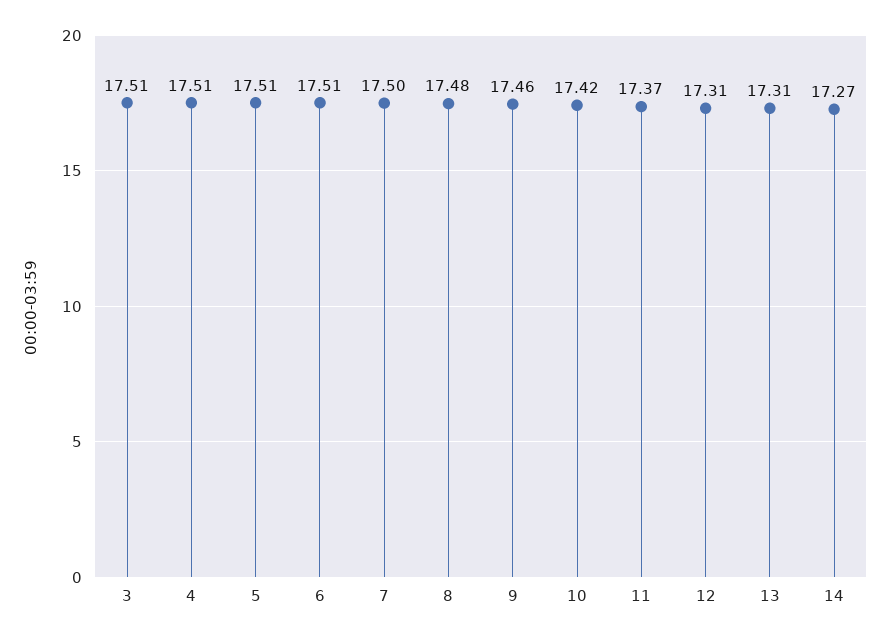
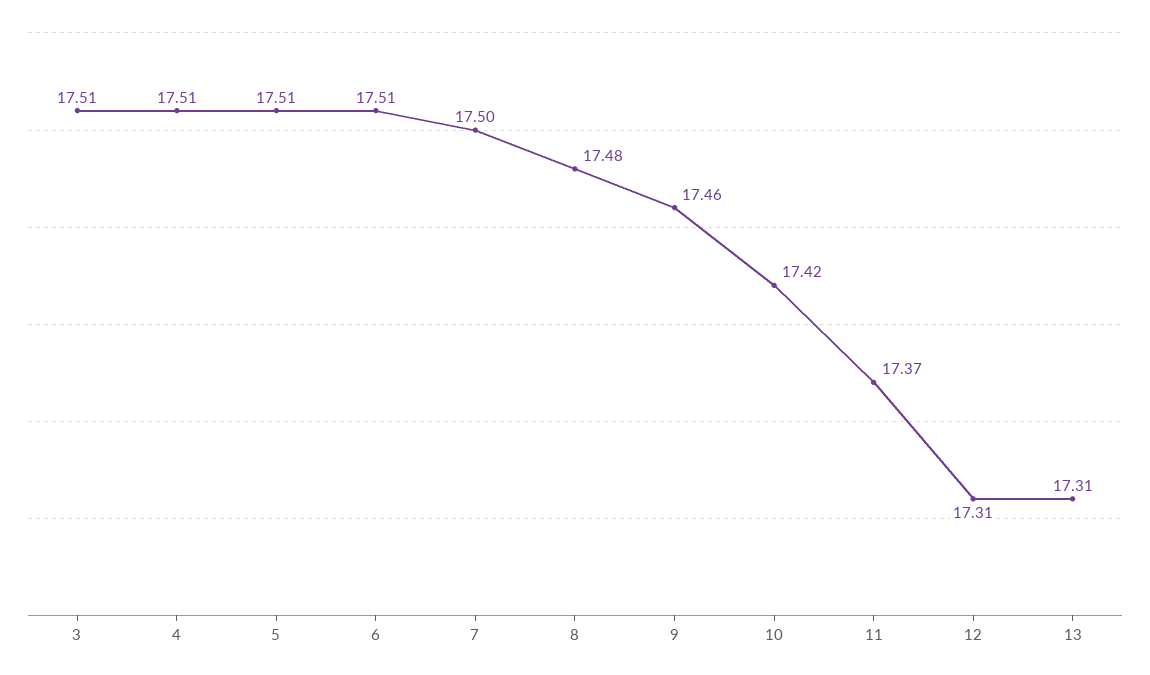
  {
    "3": 17.51,
    "4": 17.51,
    "5": 17.51,
    "6": 17.51,
    "7": 17.5,
    "8": 17.48,
    "9": 17.46,
    "10": 17.42,
    "11": 17.37,
    "12": 17.31,
-   "13": 17.31,
+   "13": 17.31
-   "14": 17.27
  }

